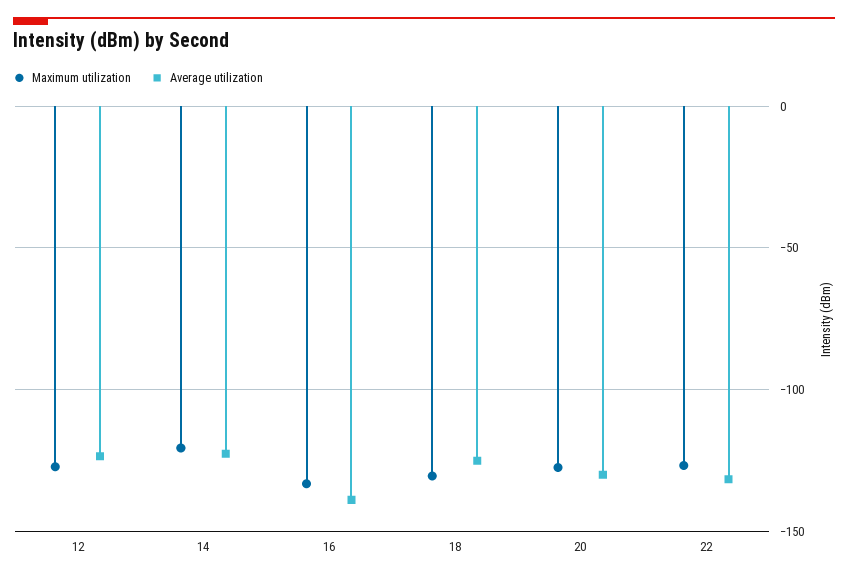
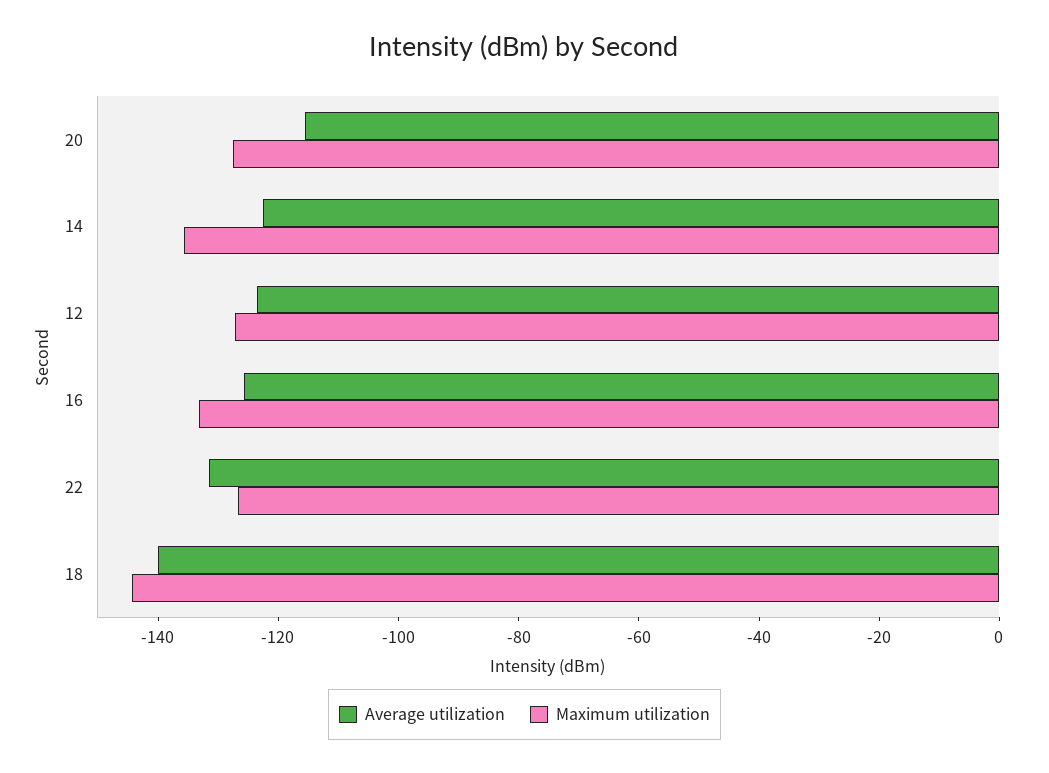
  {
    "Maximum utilization": {
      "12": -125,
-     "14": -120,
+     "14": -135,
      "16": -135,
-     "18": -130,
+     "18": -145,
      "20": -130,
      "22": -125
    },
    "Average utilization": {
      "12": -125,
      "14": -125,
-     "16": -140,
+     "16": -125,
-     "18": -125,
+     "18": -140,
-     "20": -130,
+     "20": -115,
      "22": -130
    }
  }

